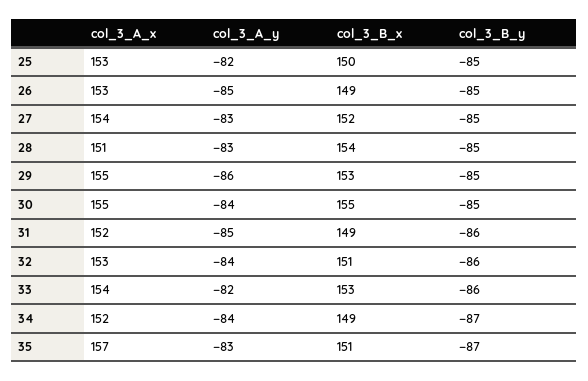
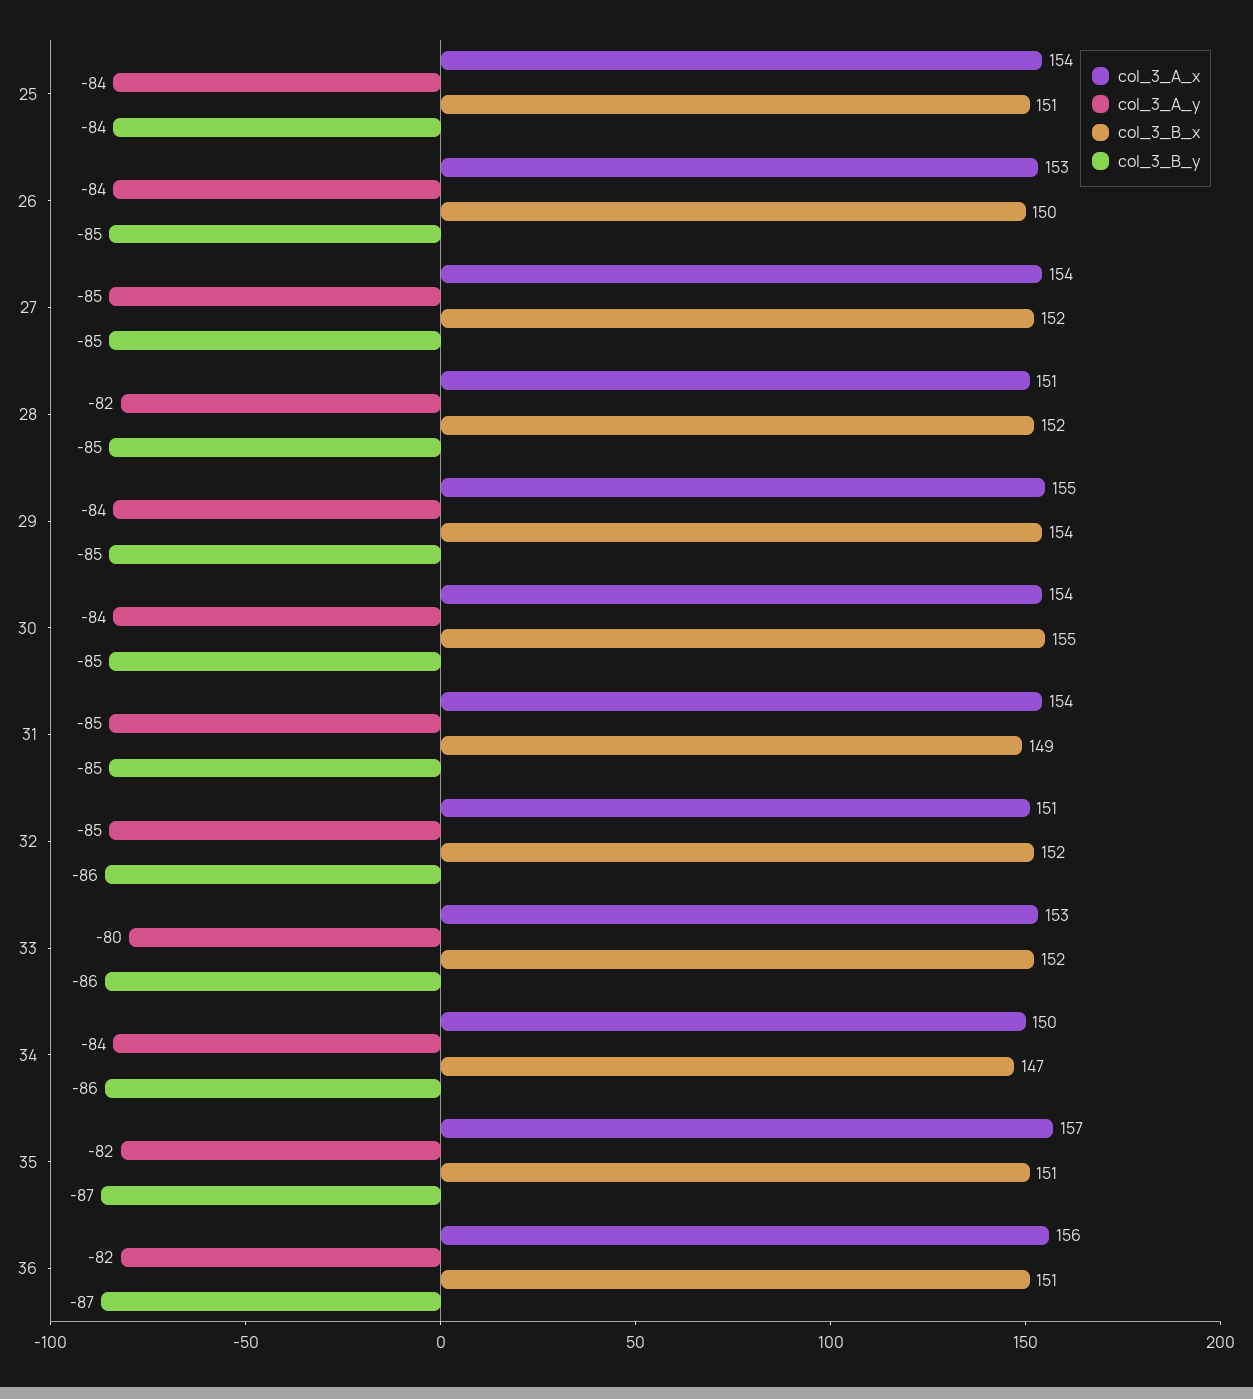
  {
    "col_3_A_x": {
-     "25": 153,
+     "25": 154,
      "26": 153,
      "27": 154,
      "28": 151,
      "29": 155,
-     "30": 155,
+     "30": 154,
-     "31": 152,
+     "31": 154,
-     "32": 153,
+     "32": 151,
-     "33": 154,
+     "33": 153,
-     "34": 152,
+     "34": 150,
-     "35": 157
+     "35": 157,
+     "36": 156
    },
    "col_3_A_y": {
-     "25": -82,
+     "25": -84,
-     "26": -85,
+     "26": -84,
-     "27": -83,
+     "27": -85,
-     "28": -83,
+     "28": -82,
-     "29": -86,
+     "29": -84,
      "30": -84,
      "31": -85,
-     "32": -84,
+     "32": -85,
-     "33": -82,
+     "33": -80,
      "34": -84,
-     "35": -83
+     "35": -82,
+     "36": -82
    },
    "col_3_B_x": {
-     "25": 150,
+     "25": 151,
-     "26": 149,
+     "26": 150,
      "27": 152,
-     "28": 154,
+     "28": 152,
-     "29": 153,
+     "29": 154,
      "30": 155,
      "31": 149,
-     "32": 151,
+     "32": 152,
-     "33": 153,
+     "33": 152,
-     "34": 149,
+     "34": 147,
-     "35": 151
+     "35": 151,
+     "36": 151
    },
    "col_3_B_y": {
-     "25": -85,
+     "25": -84,
      "26": -85,
      "27": -85,
      "28": -85,
      "29": -85,
      "30": -85,
-     "31": -86,
+     "31": -85,
      "32": -86,
      "33": -86,
-     "34": -87,
+     "34": -86,
-     "35": -87
+     "35": -87,
+     "36": -87
    }
  }

